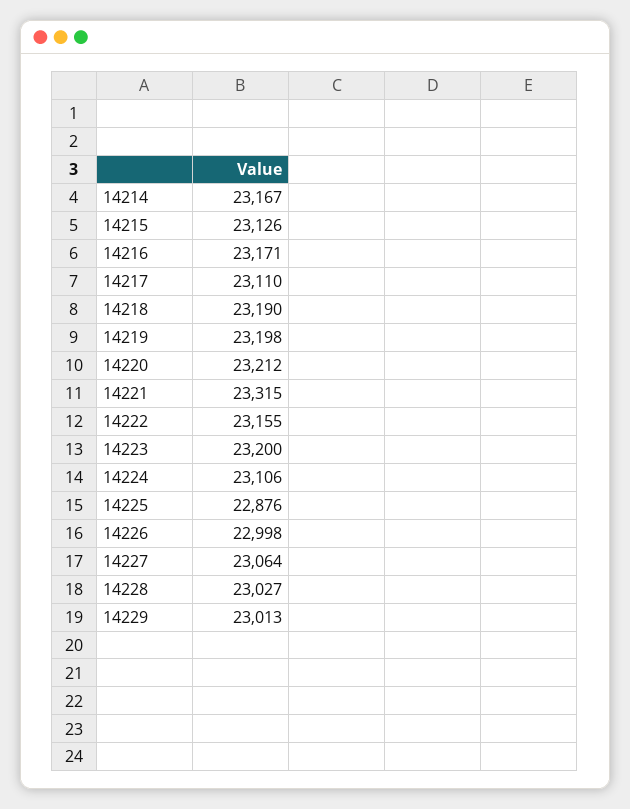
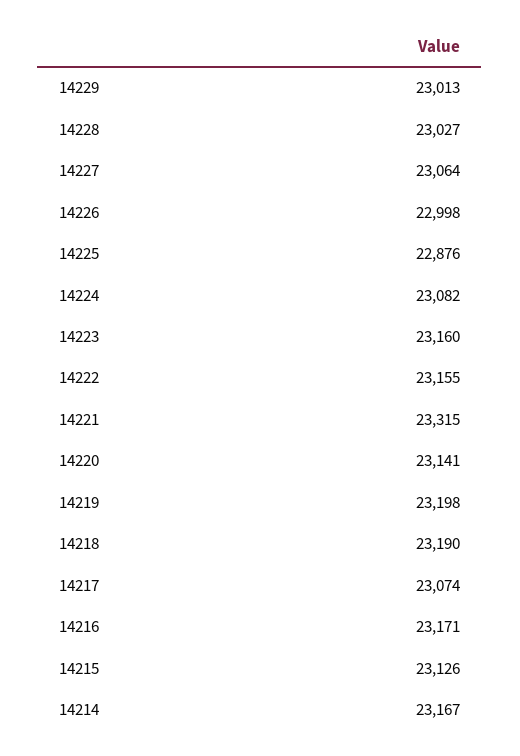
  {
    "14214": 23167,
    "14215": 23126,
    "14216": 23171,
-   "14217": 23110,
+   "14217": 23074,
    "14218": 23190,
    "14219": 23198,
-   "14220": 23212,
+   "14220": 23141,
    "14221": 23315,
    "14222": 23155,
-   "14223": 23200,
+   "14223": 23160,
-   "14224": 23106,
+   "14224": 23082,
    "14225": 22876,
    "14226": 22998,
    "14227": 23064,
    "14228": 23027,
    "14229": 23013
  }

